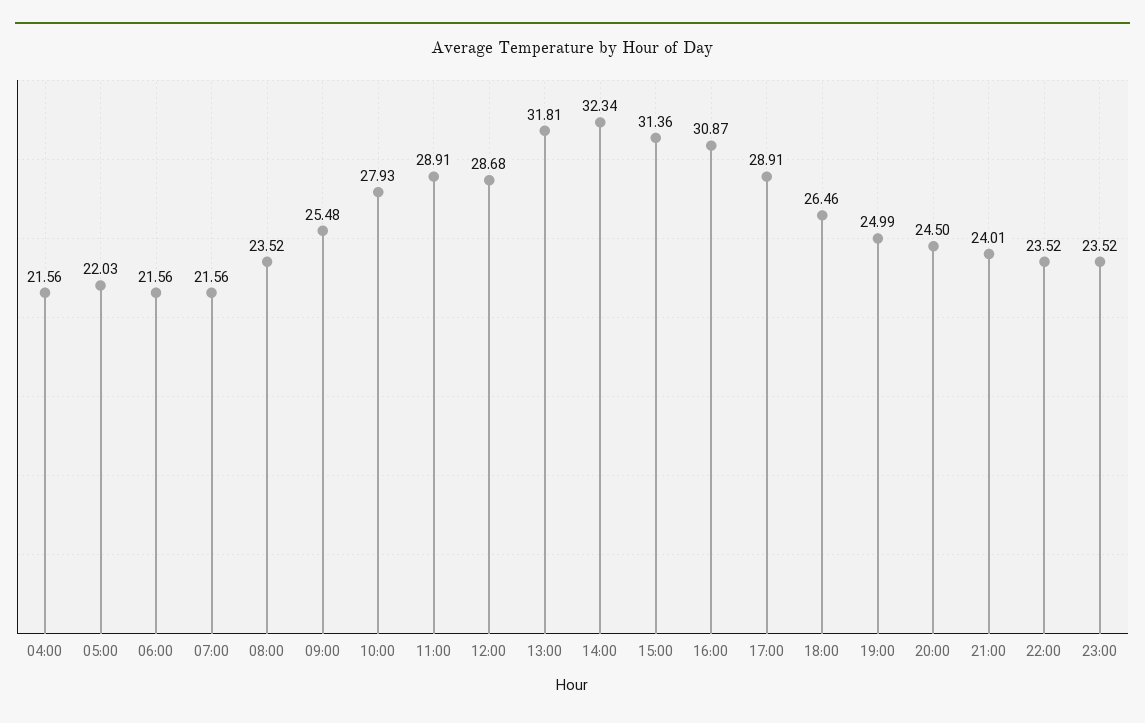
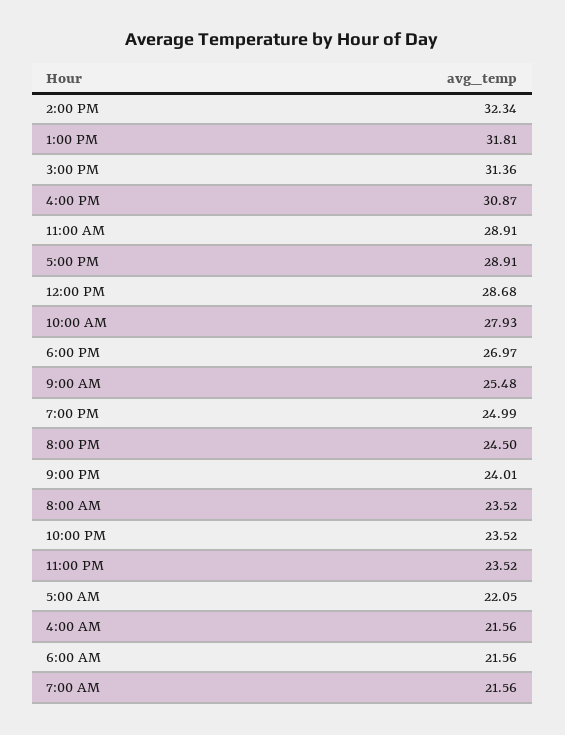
  {
    "04:00": 21.56,
-   "05:00": 22.03,
+   "05:00": 22.05,
    "06:00": 21.56,
    "07:00": 21.56,
    "08:00": 23.52,
    "09:00": 25.48,
    "10:00": 27.93,
    "11:00": 28.91,
    "12:00": 28.68,
    "13:00": 31.81,
    "14:00": 32.34,
    "15:00": 31.36,
    "16:00": 30.87,
    "17:00": 28.91,
-   "18:00": 26.46,
+   "18:00": 26.97,
    "19:00": 24.99,
    "20:00": 24.5,
    "21:00": 24.01,
    "22:00": 23.52,
    "23:00": 23.52
  }

